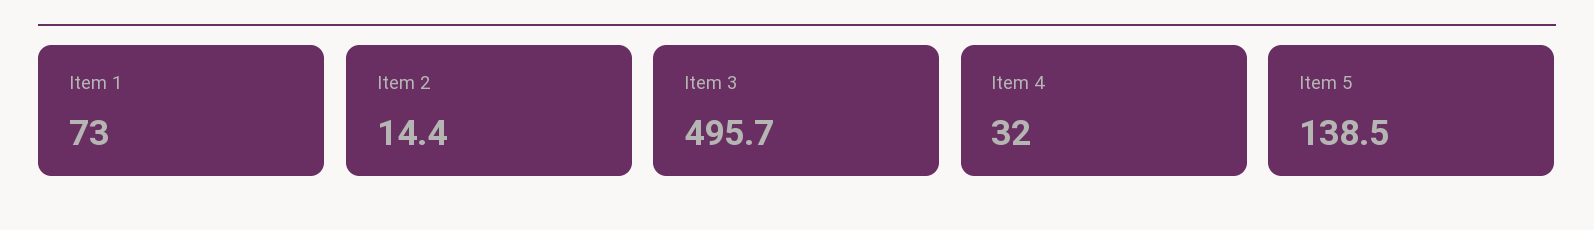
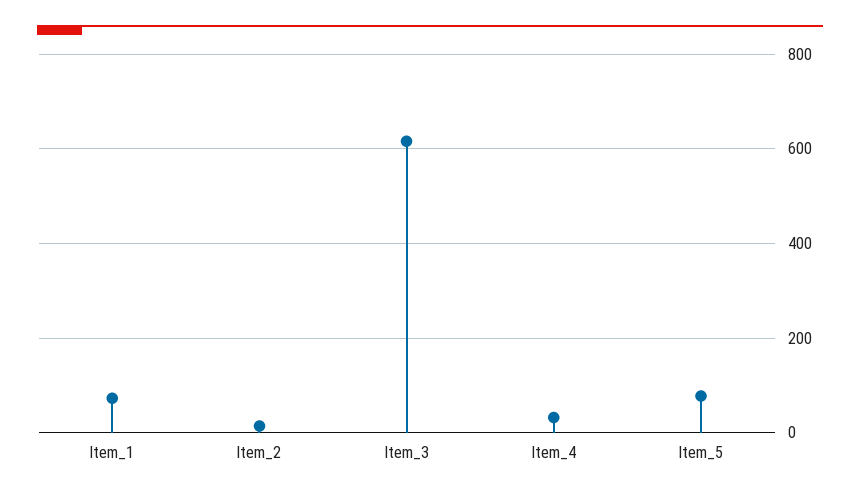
  {
    "Item 1": 73,
    "Item 2": 14.4,
-   "Item 3": 495.7,
+   "Item 3": 620,
    "Item 4": 32,
-   "Item 5": 138.5
+   "Item 5": 80
  }

